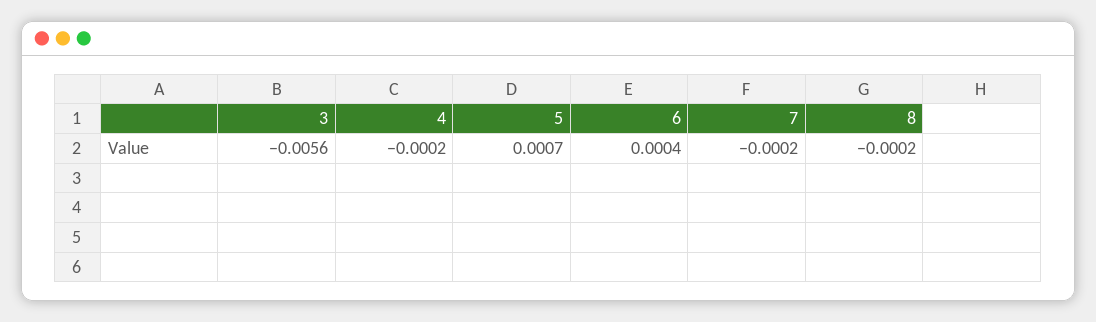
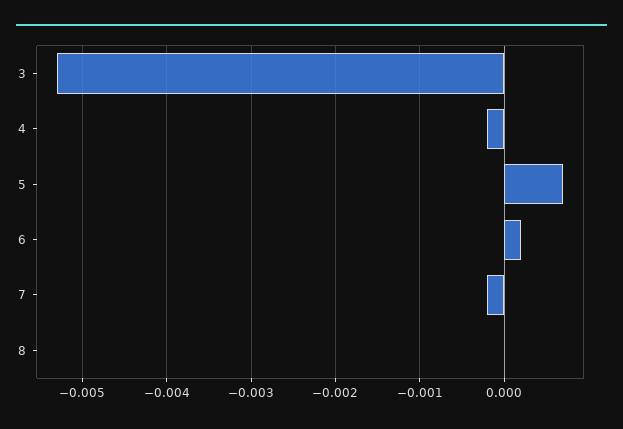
  {
-   "3": -0.0056,
+   "3": -0.0053,
    "4": -0.0002,
    "5": 0.0007,
-   "6": 0.0004,
+   "6": 0.0002,
    "7": -0.0002,
-   "8": -0.0002
+   "8": 0
  }

